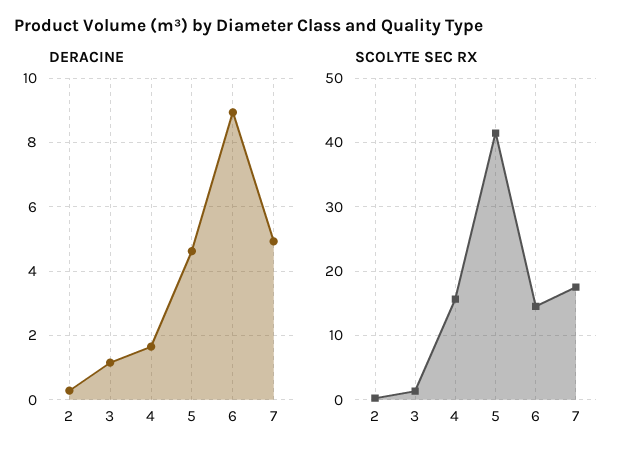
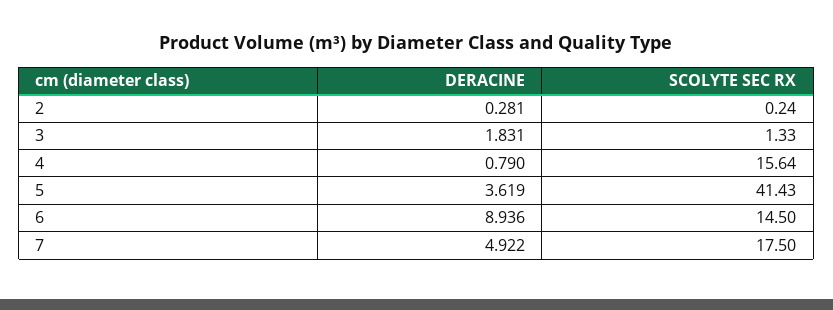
  {
    "DERACINE": {
      "2": 0.281,
-     "3": 1.2,
+     "3": 1.831,
-     "4": 1.6,
+     "4": 0.79,
-     "5": 4.6,
+     "5": 3.619,
      "6": 8.936,
      "7": 4.922
    },
    "SCOLYTE SEC RX": {
      "2": 0.24,
      "3": 1.33,
      "4": 15.64,
      "5": 41.43,
      "6": 14.5,
      "7": 17.5
    }
  }

